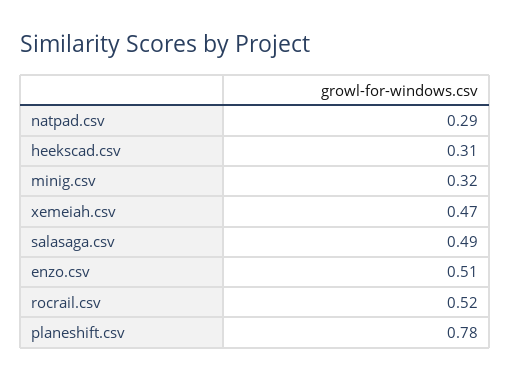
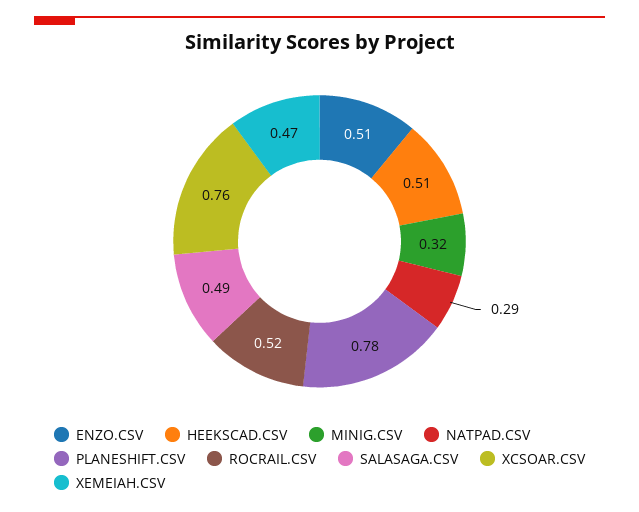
  {
    "natpad.csv": 0.29,
-   "heekscad.csv": 0.31,
+   "heekscad.csv": 0.51,
    "minig.csv": 0.32,
    "xemeiah.csv": 0.47,
    "salasaga.csv": 0.49,
    "enzo.csv": 0.51,
    "rocrail.csv": 0.52,
-   "planeshift.csv": 0.78
+   "planeshift.csv": 0.78,
+   "XCSOAR.CSV": 0.76
  }

